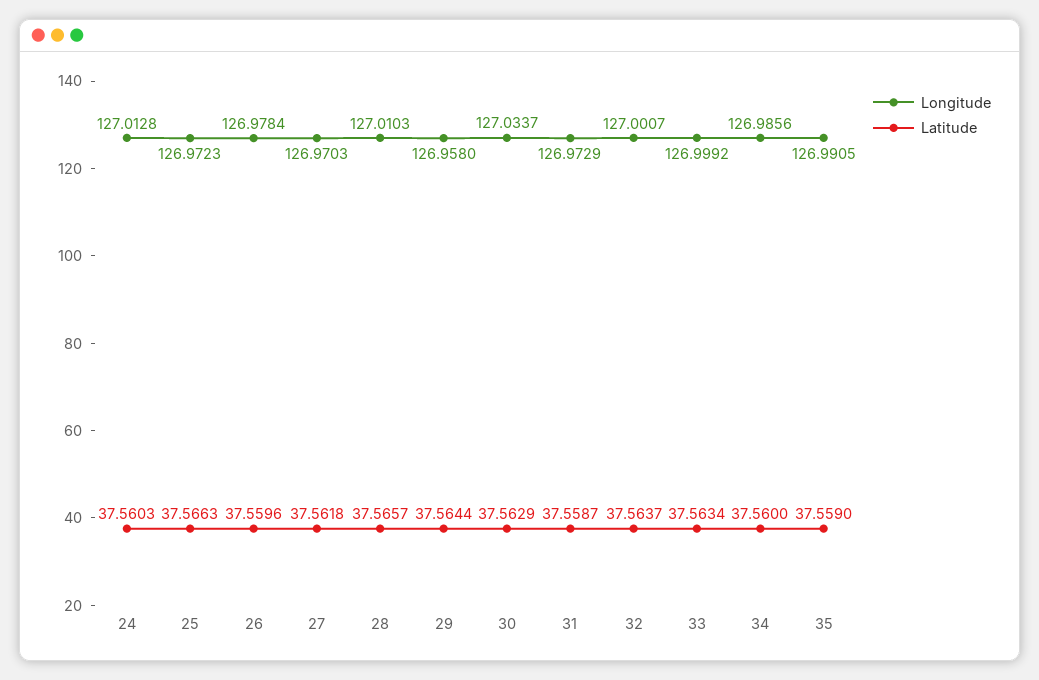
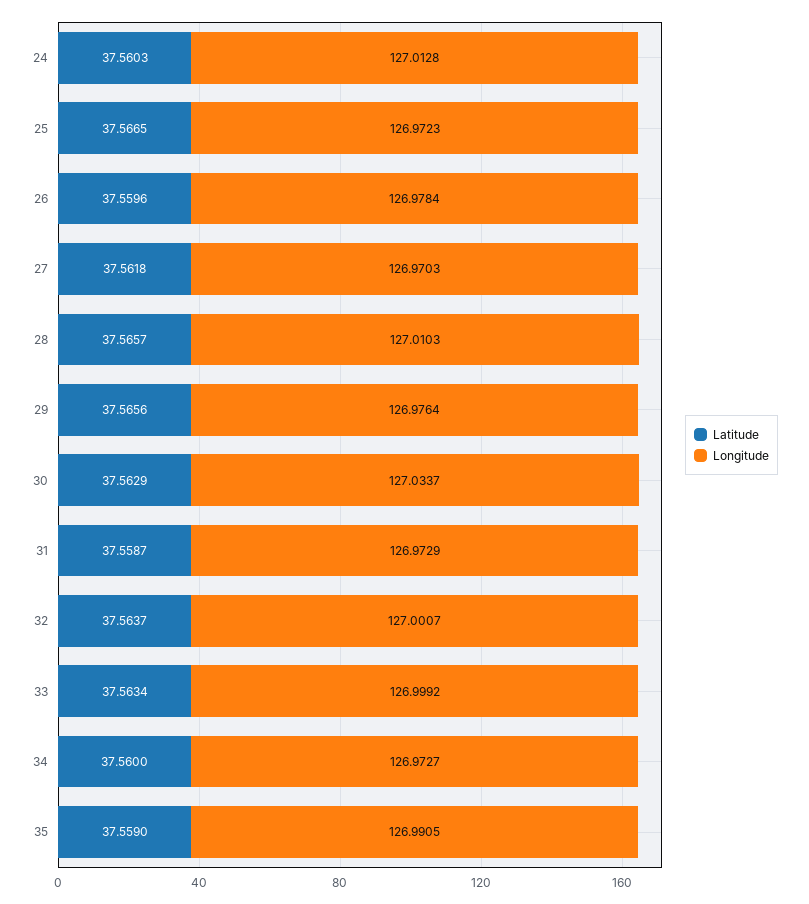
  {
    "Longitude": {
      "24": 127.0128,
      "25": 126.9723,
      "26": 126.9784,
      "27": 126.9703,
      "28": 127.0103,
-     "29": 126.958,
+     "29": 126.9764,
      "30": 127.0337,
      "31": 126.9729,
      "32": 127.0007,
      "33": 126.9992,
-     "34": 126.9856,
+     "34": 126.9727,
      "35": 126.9905
    },
    "Latitude": {
      "24": 37.5603,
-     "25": 37.5663,
+     "25": 37.5665,
      "26": 37.5596,
      "27": 37.5618,
      "28": 37.5657,
-     "29": 37.5644,
+     "29": 37.5656,
      "30": 37.5629,
      "31": 37.5587,
      "32": 37.5637,
      "33": 37.5634,
      "34": 37.56,
      "35": 37.559
    }
  }

